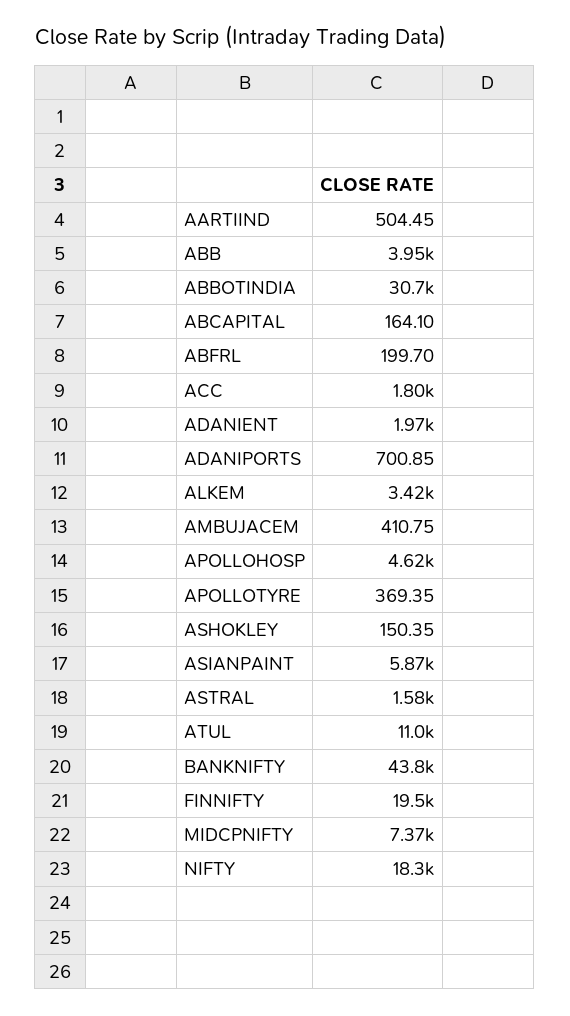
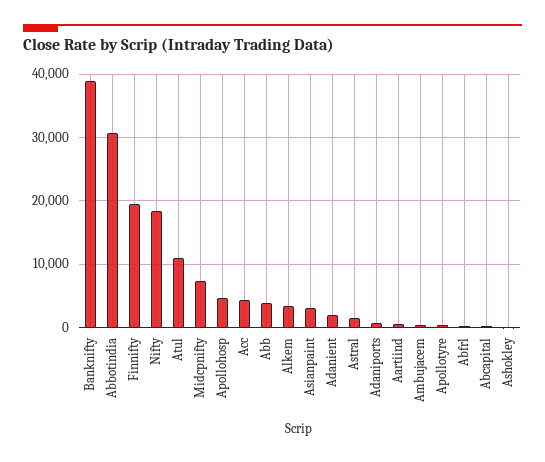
  {
    "AARTIIND": 504.45,
    "ABB": 3950,
    "ABBOTINDIA": 30700,
    "ABCAPITAL": 164.1,
    "ABFRL": 199.7,
-   "ACC": 1800,
+   "ACC": 4000,
    "ADANIENT": 1970,
    "ADANIPORTS": 700.85,
    "ALKEM": 3420,
    "AMBUJACEM": 410.75,
    "APOLLOHOSP": 4620,
    "APOLLOTYRE": 369.35,
    "ASHOKLEY": 150.35,
-   "ASIANPAINT": 5870,
+   "ASIANPAINT": 3000,
    "ASTRAL": 1580,
    "ATUL": 11000,
-   "BANKNIFTY": 43800,
+   "BANKNIFTY": 39000,
    "FINNIFTY": 19500,
    "MIDCPNIFTY": 7370,
    "NIFTY": 18300
  }

